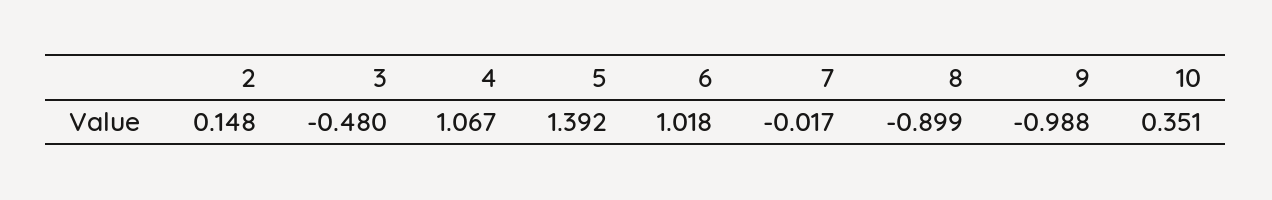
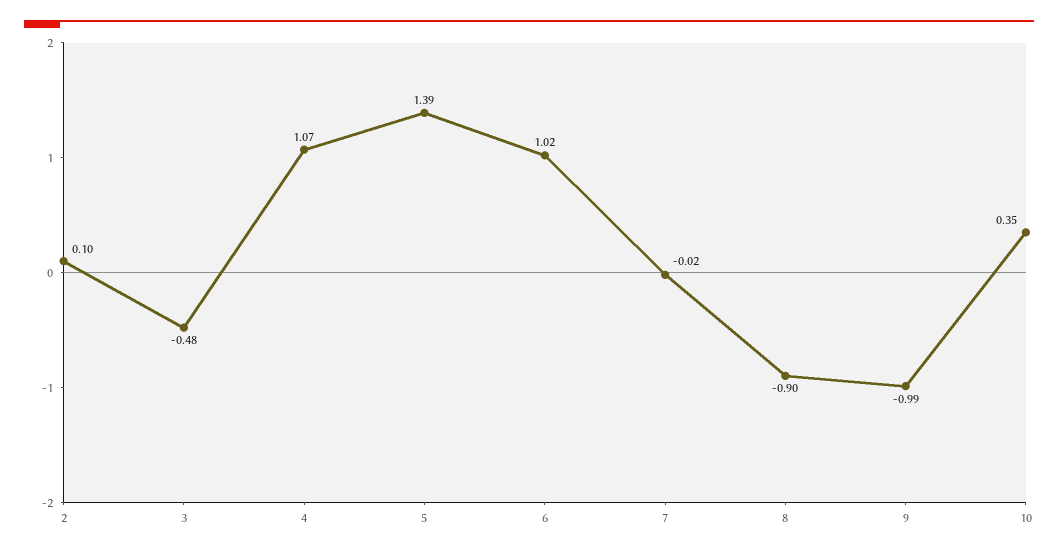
  {
-   "2": 0.148,
+   "2": 0.1,
    "3": -0.48,
    "4": 1.067,
    "5": 1.392,
    "6": 1.018,
    "7": -0.017,
    "8": -0.899,
    "9": -0.988,
    "10": 0.351
  }

